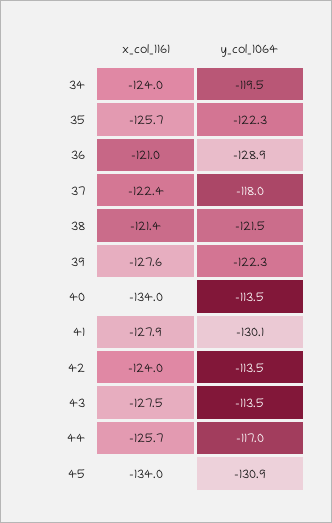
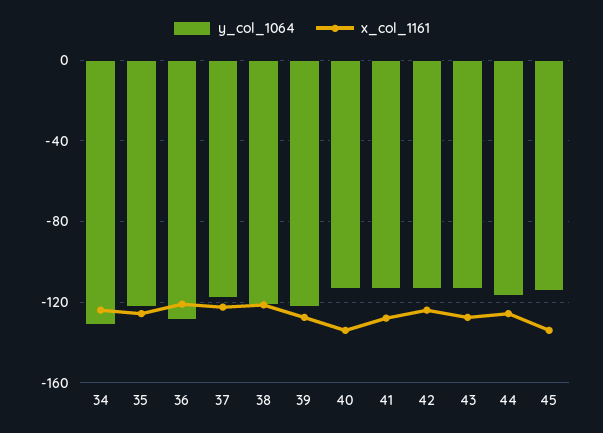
  {
    "x_col_1161": {
      "34": -124,
      "35": -125.7,
      "36": -121,
      "37": -122.4,
      "38": -121.4,
      "39": -127.6,
      "40": -134,
      "41": -127.9,
      "42": -124,
      "43": -127.5,
      "44": -125.7,
      "45": -134
    },
    "y_col_1064": {
-     "34": -119.5,
+     "34": -130,
      "35": -122.3,
      "36": -128.9,
      "37": -118,
      "38": -121.5,
      "39": -122.3,
      "40": -113.5,
-     "41": -130.1,
+     "41": -115,
      "42": -113.5,
      "43": -113.5,
      "44": -117,
-     "45": -130.9
+     "45": -115
    }
  }

